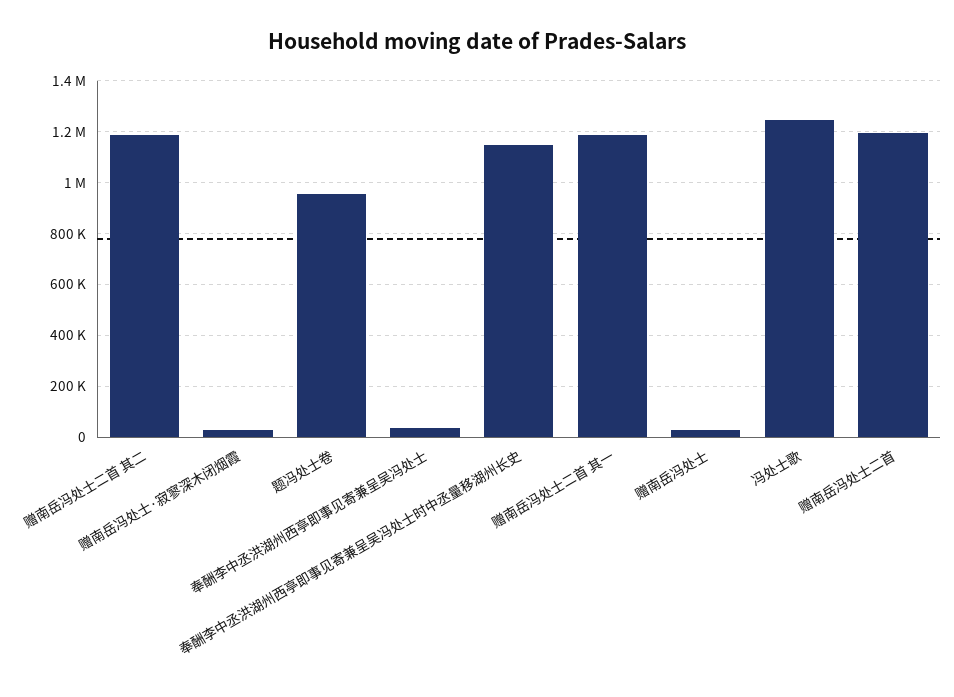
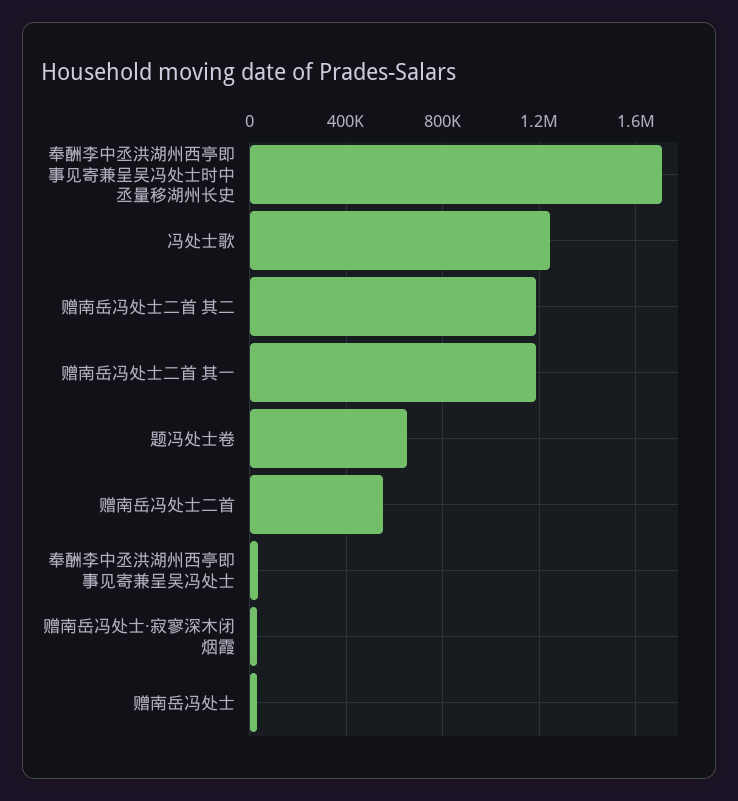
  {
    "赠南岳冯处士二首 其二": 1200000,
    "赠南岳冯处士·寂寥深木闭烟霞": 25000,
-   "题冯处士卷": 950000,
+   "题冯处士卷": 650000,
    "奉酬李中丞洪湖州西亭即事见寄兼呈吴冯处士": 25000,
-   "奉酬李中丞洪湖州西亭即事见寄兼呈吴冯处士时中丞量移湖州长史": 1150000,
+   "奉酬李中丞洪湖州西亭即事见寄兼呈吴冯处士时中丞量移湖州长史": 1700000,
    "赠南岳冯处士二首 其一": 1200000,
    "赠南岳冯处士": 25000,
    "冯处士歌": 1250000,
-   "赠南岳冯处士二首": 1200000
+   "赠南岳冯处士二首": 550000
  }

